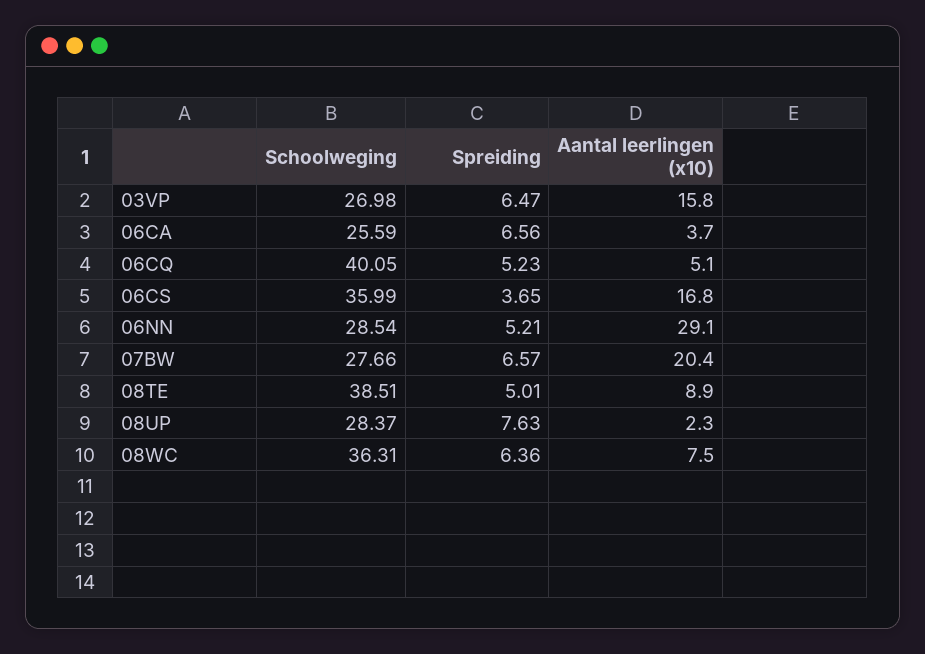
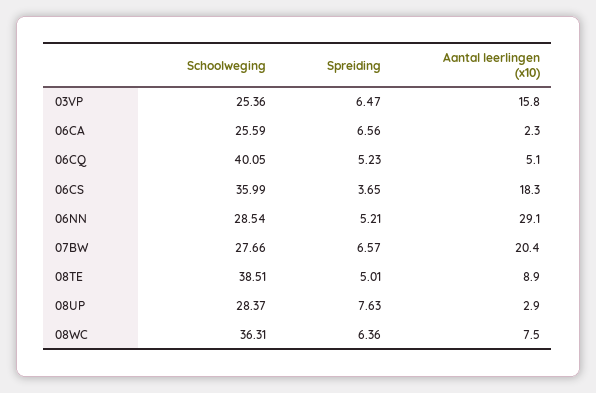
  {
    "Schoolweging": {
-     "03VP": 26.98,
+     "03VP": 25.36,
      "06CA": 25.59,
      "06CQ": 40.05,
      "06CS": 35.99,
      "06NN": 28.54,
      "07BW": 27.66,
      "08TE": 38.51,
      "08UP": 28.37,
      "08WC": 36.31
    },
    "Spreiding": {
      "03VP": 6.47,
      "06CA": 6.56,
      "06CQ": 5.23,
      "06CS": 3.65,
      "06NN": 5.21,
      "07BW": 6.57,
      "08TE": 5.01,
      "08UP": 7.63,
      "08WC": 6.36
    },
    "Aantal leerlingen (x10)": {
      "03VP": 15.8,
-     "06CA": 3.7,
+     "06CA": 2.3,
      "06CQ": 5.1,
-     "06CS": 16.8,
+     "06CS": 18.3,
      "06NN": 29.1,
      "07BW": 20.4,
      "08TE": 8.9,
-     "08UP": 2.3,
+     "08UP": 2.9,
      "08WC": 7.5
    }
  }

